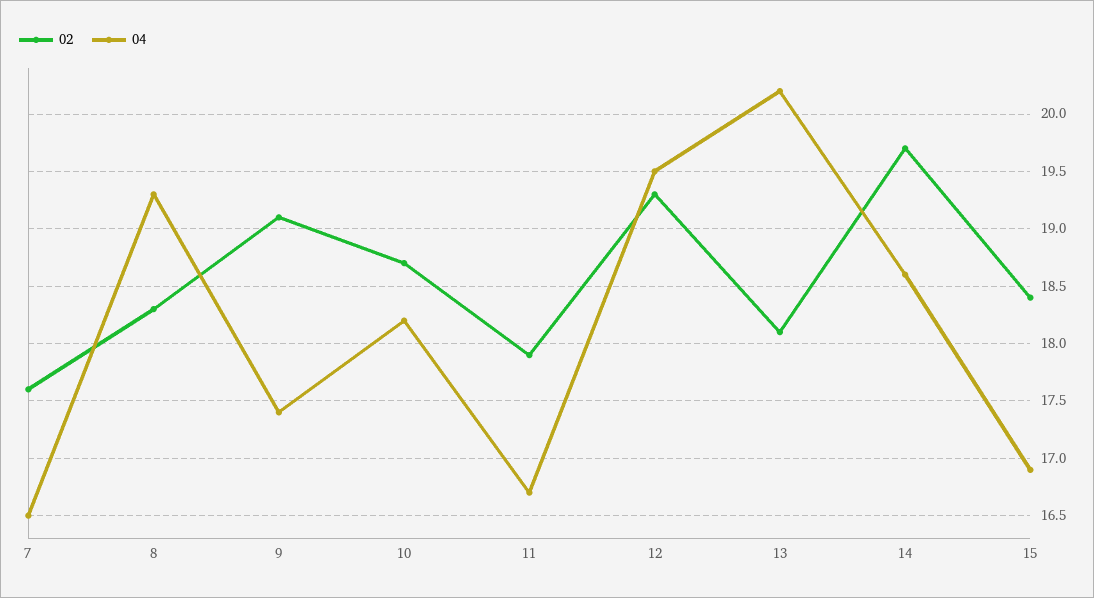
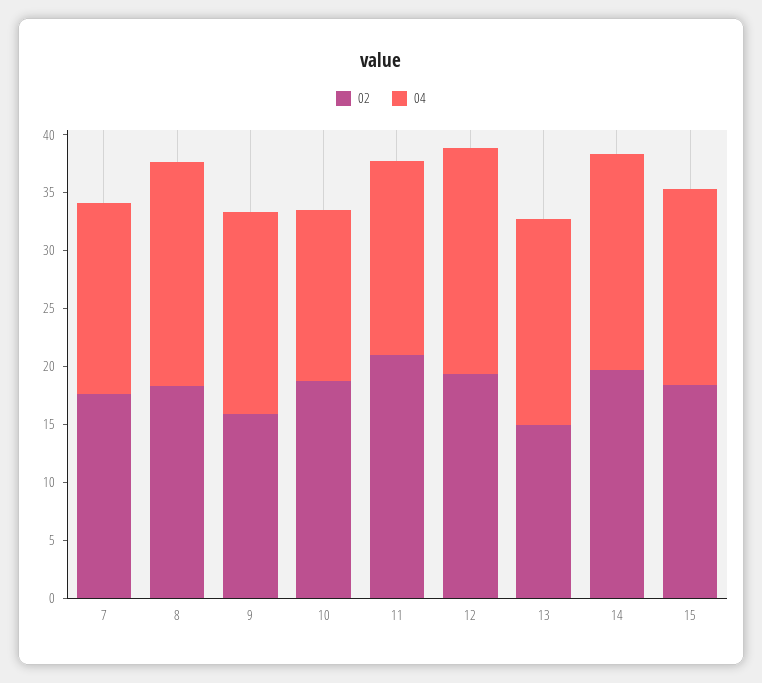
  {
    "02": {
      "7": 17.6,
      "8": 18.3,
-     "9": 19.1,
+     "9": 16,
      "10": 18.7,
-     "11": 17.9,
+     "11": 21,
      "12": 19.3,
-     "13": 18.1,
+     "13": 15,
      "14": 19.7,
      "15": 18.4
    },
    "04": {
      "7": 16.5,
      "8": 19.3,
      "9": 17.4,
-     "10": 18.2,
+     "10": 15,
      "11": 16.7,
      "12": 19.5,
-     "13": 20.2,
+     "13": 18,
      "14": 18.6,
      "15": 16.9
    }
  }

